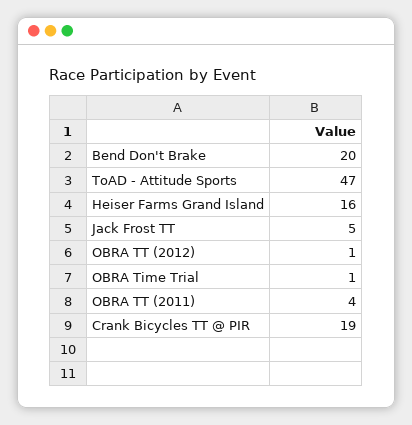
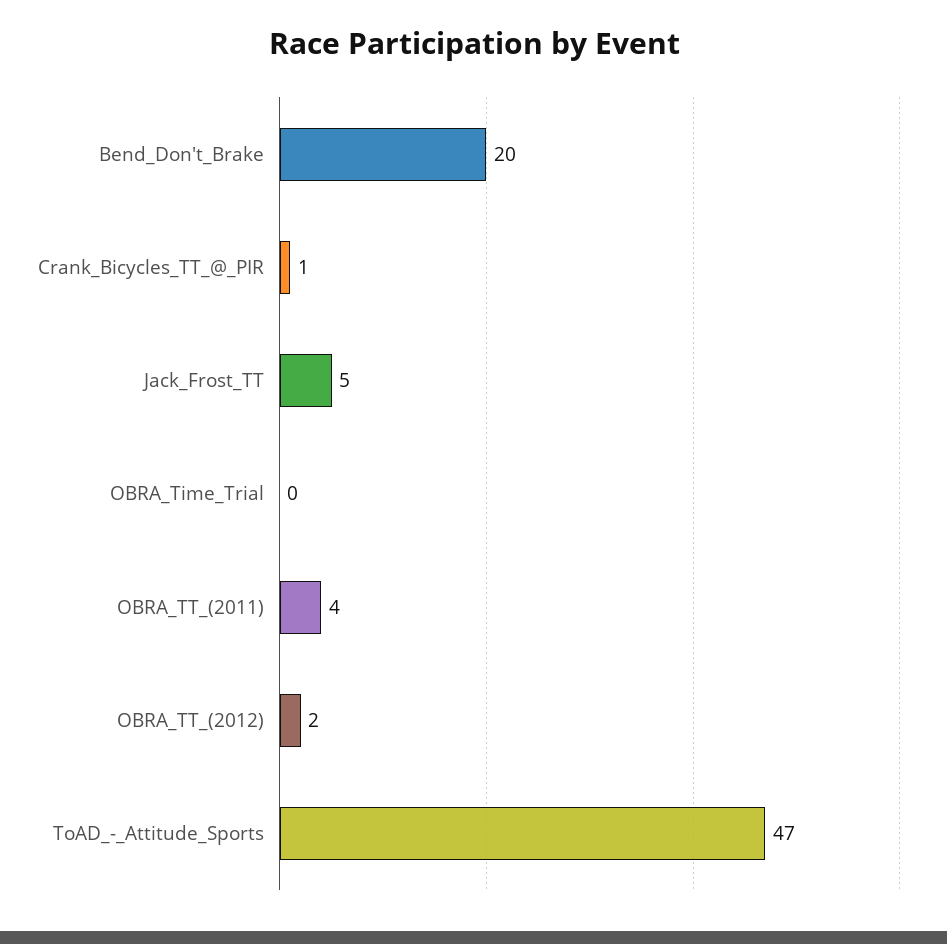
  {
    "Bend Don't Brake": 20,
    "ToAD - Attitude Sports": 47,
-   "Heiser Farms Grand Island": 16,
    "Jack Frost TT": 5,
-   "OBRA TT (2012)": 1,
+   "OBRA TT (2012)": 2,
-   "OBRA Time Trial": 1,
+   "OBRA Time Trial": 0,
    "OBRA TT (2011)": 4,
-   "Crank Bicycles TT @ PIR": 19
+   "Crank Bicycles TT @ PIR": 1
  }

